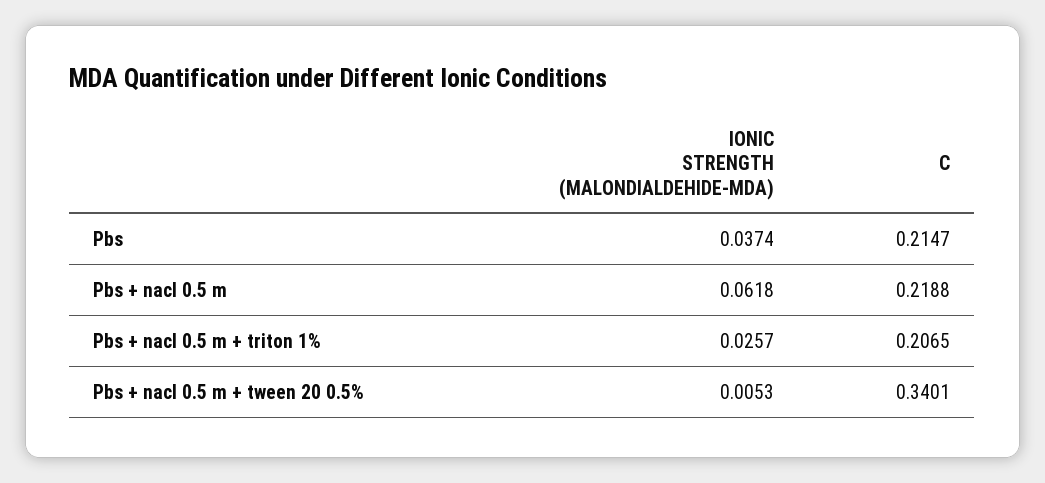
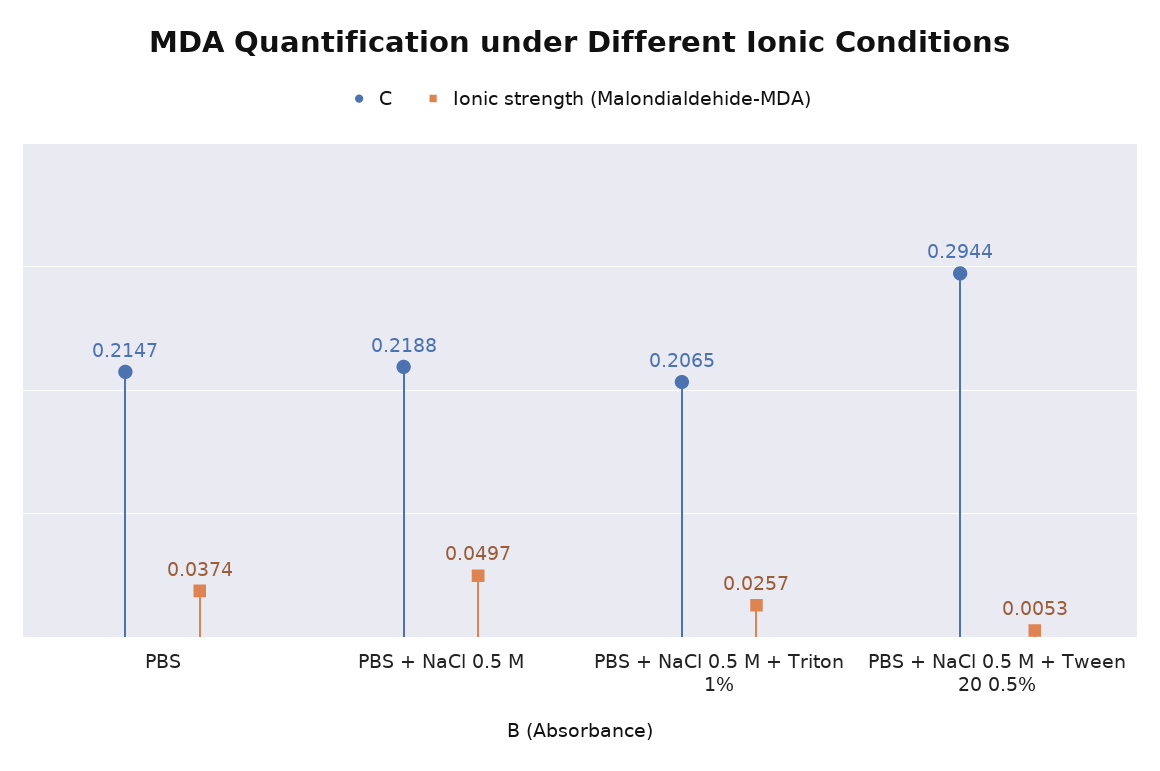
  {
    "IONIC STRENGTH (MALONDIALDEHIDE-MDA)": {
      "Pbs": 0.0374,
-     "Pbs + nacl 0.5 m": 0.0618,
+     "Pbs + nacl 0.5 m": 0.0497,
      "Pbs + nacl 0.5 m + triton 1%": 0.0257,
      "Pbs + nacl 0.5 m + tween 20 0.5%": 0.0053
    },
    "C": {
      "Pbs": 0.2147,
      "Pbs + nacl 0.5 m": 0.2188,
      "Pbs + nacl 0.5 m + triton 1%": 0.2065,
-     "Pbs + nacl 0.5 m + tween 20 0.5%": 0.3401
+     "Pbs + nacl 0.5 m + tween 20 0.5%": 0.2944
    }
  }

